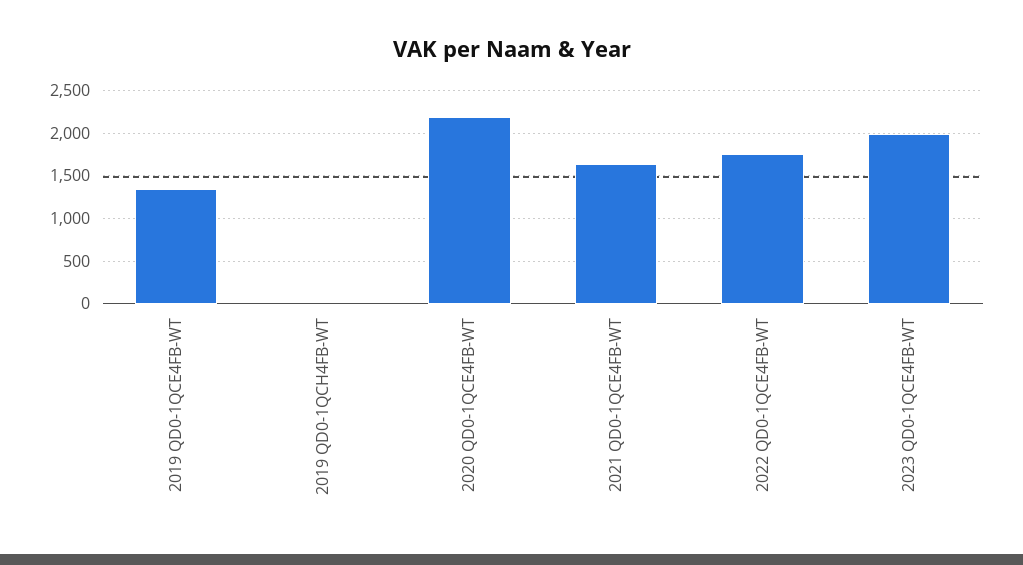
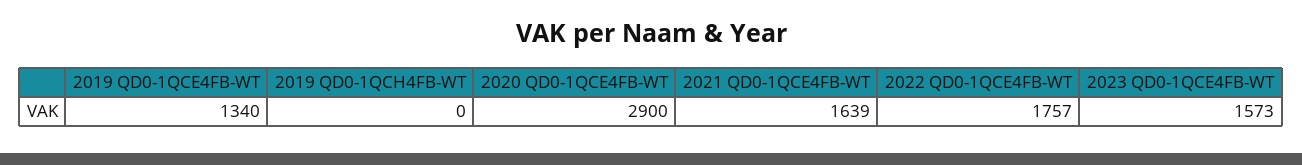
  {
    "2019 QD0-1QCE4FB-WT": 1340,
    "2019 QD0-1QCH4FB-WT": 0,
-   "2020 QD0-1QCE4FB-WT": 2200,
+   "2020 QD0-1QCE4FB-WT": 2900,
    "2021 QD0-1QCE4FB-WT": 1639,
    "2022 QD0-1QCE4FB-WT": 1757,
-   "2023 QD0-1QCE4FB-WT": 2000
+   "2023 QD0-1QCE4FB-WT": 1573
  }

